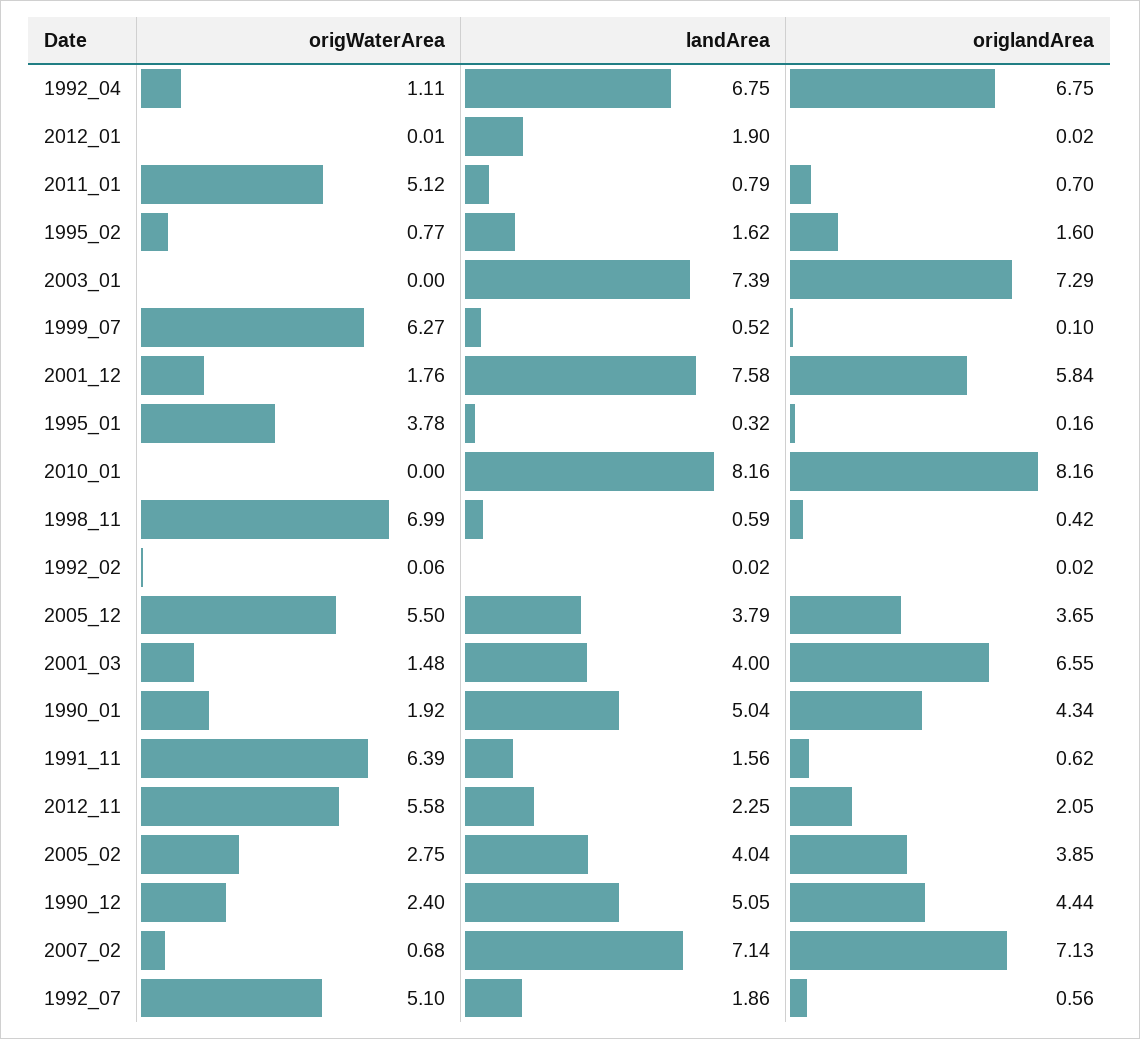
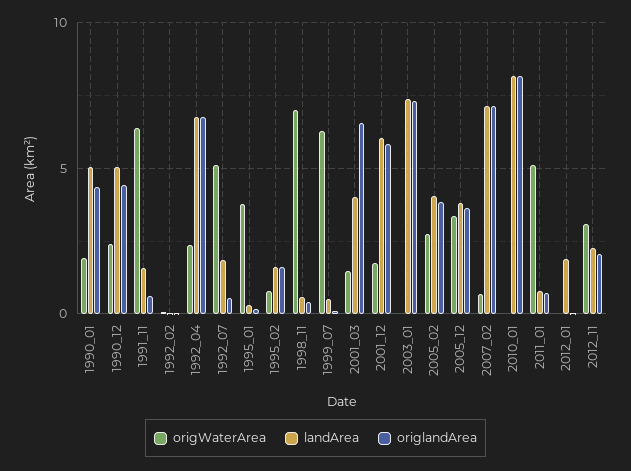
  {
    "origWaterArea": {
-     "1992_04": 1.11,
+     "1992_04": 2.5,
      "2012_01": 0.01,
      "2011_01": 5.12,
      "1995_02": 0.77,
      "2003_01": 0,
      "1999_07": 6.27,
      "2001_12": 1.76,
      "1995_01": 3.78,
      "2010_01": 0,
      "1998_11": 6.99,
      "1992_02": 0.06,
-     "2005_12": 5.5,
+     "2005_12": 3.5,
      "2001_03": 1.48,
      "1990_01": 1.92,
      "1991_11": 6.39,
-     "2012_11": 5.58,
+     "2012_11": 3,
      "2005_02": 2.75,
      "1990_12": 2.4,
      "2007_02": 0.68,
      "1992_07": 5.1
    },
    "landArea": {
      "1992_04": 6.75,
      "2012_01": 1.9,
      "2011_01": 0.79,
      "1995_02": 1.62,
      "2003_01": 7.39,
      "1999_07": 0.52,
-     "2001_12": 7.58,
+     "2001_12": 6,
      "1995_01": 0.32,
      "2010_01": 8.16,
      "1998_11": 0.59,
      "1992_02": 0.02,
      "2005_12": 3.79,
      "2001_03": 4,
      "1990_01": 5.04,
      "1991_11": 1.56,
      "2012_11": 2.25,
      "2005_02": 4.04,
      "1990_12": 5.05,
      "2007_02": 7.14,
      "1992_07": 1.86
    },
    "origlandArea": {
      "1992_04": 6.75,
      "2012_01": 0.02,
      "2011_01": 0.7,
      "1995_02": 1.6,
      "2003_01": 7.29,
      "1999_07": 0.1,
      "2001_12": 5.84,
      "1995_01": 0.16,
      "2010_01": 8.16,
      "1998_11": 0.42,
      "1992_02": 0.02,
      "2005_12": 3.65,
      "2001_03": 6.55,
      "1990_01": 4.34,
      "1991_11": 0.62,
      "2012_11": 2.05,
      "2005_02": 3.85,
      "1990_12": 4.44,
      "2007_02": 7.13,
      "1992_07": 0.56
    }
  }

